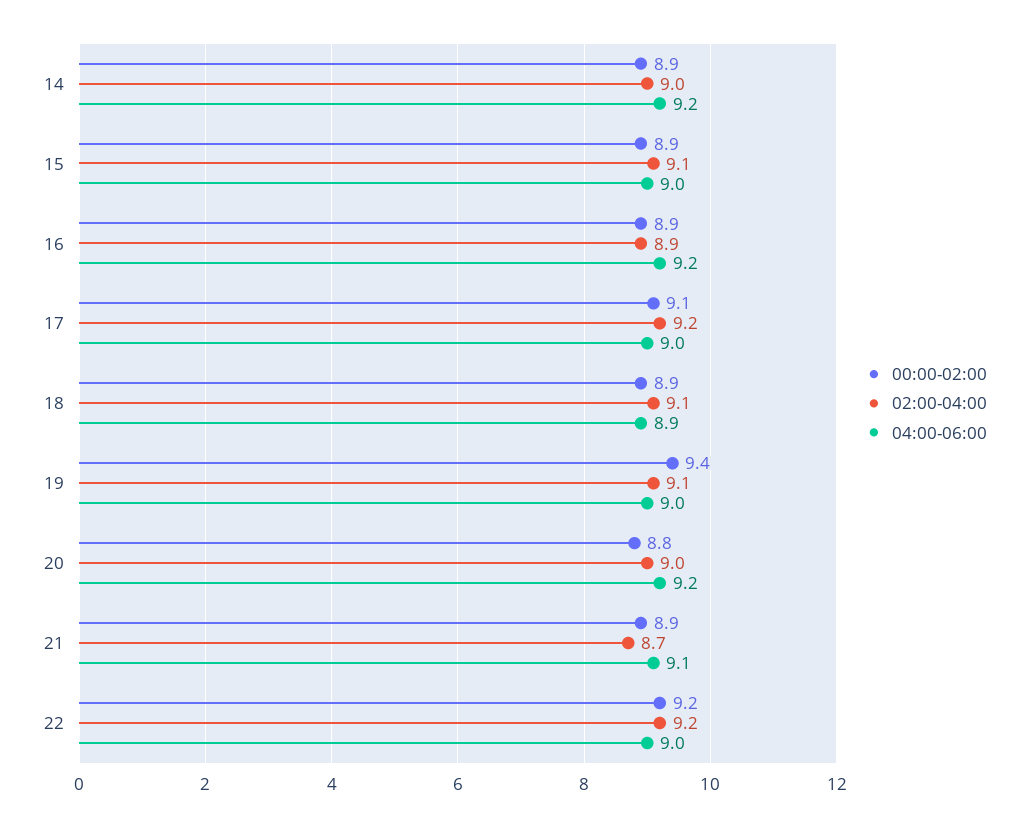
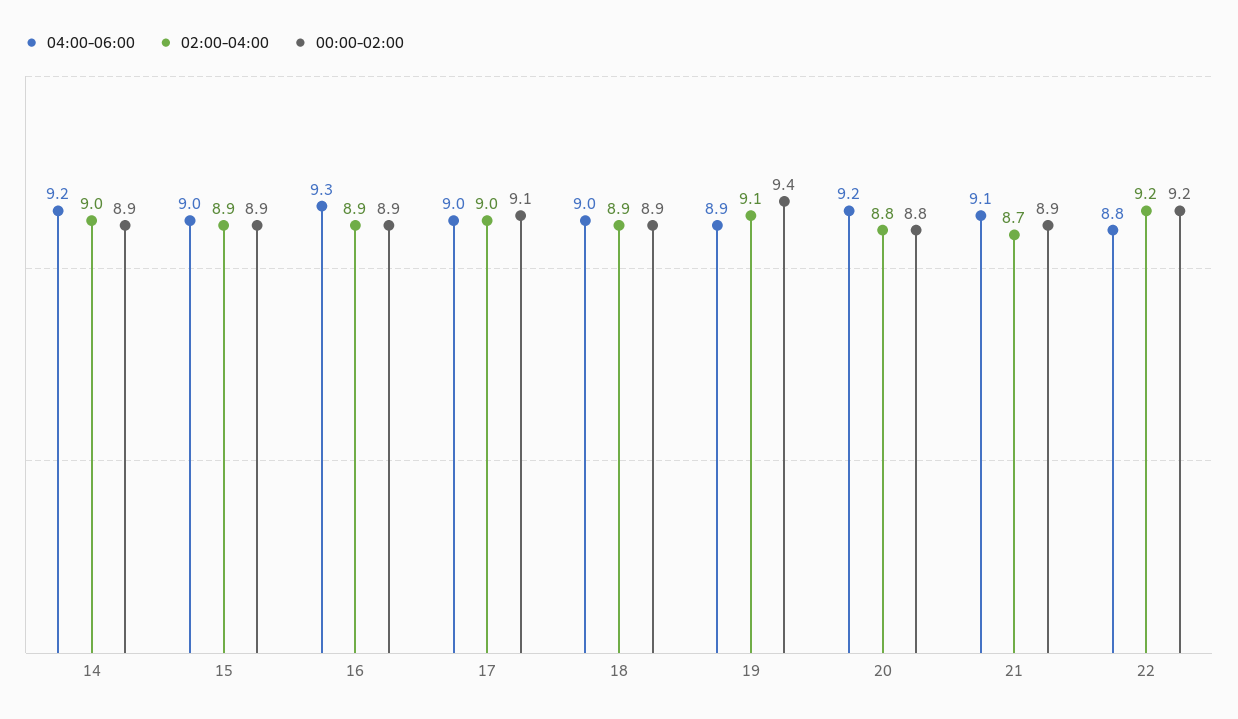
  {
    "00:00-02:00": {
      "14": 8.9,
      "15": 8.9,
      "16": 8.9,
      "17": 9.1,
      "18": 8.9,
      "19": 9.4,
      "20": 8.8,
      "21": 8.9,
      "22": 9.2
    },
    "02:00-04:00": {
      "14": 9,
-     "15": 9.1,
+     "15": 8.9,
      "16": 8.9,
-     "17": 9.2,
+     "17": 9,
-     "18": 9.1,
+     "18": 8.9,
      "19": 9.1,
-     "20": 9,
+     "20": 8.8,
      "21": 8.7,
      "22": 9.2
    },
    "04:00-06:00": {
      "14": 9.2,
      "15": 9,
-     "16": 9.2,
+     "16": 9.3,
      "17": 9,
-     "18": 8.9,
+     "18": 9,
-     "19": 9,
+     "19": 8.9,
      "20": 9.2,
      "21": 9.1,
-     "22": 9
+     "22": 8.8
    }
  }

